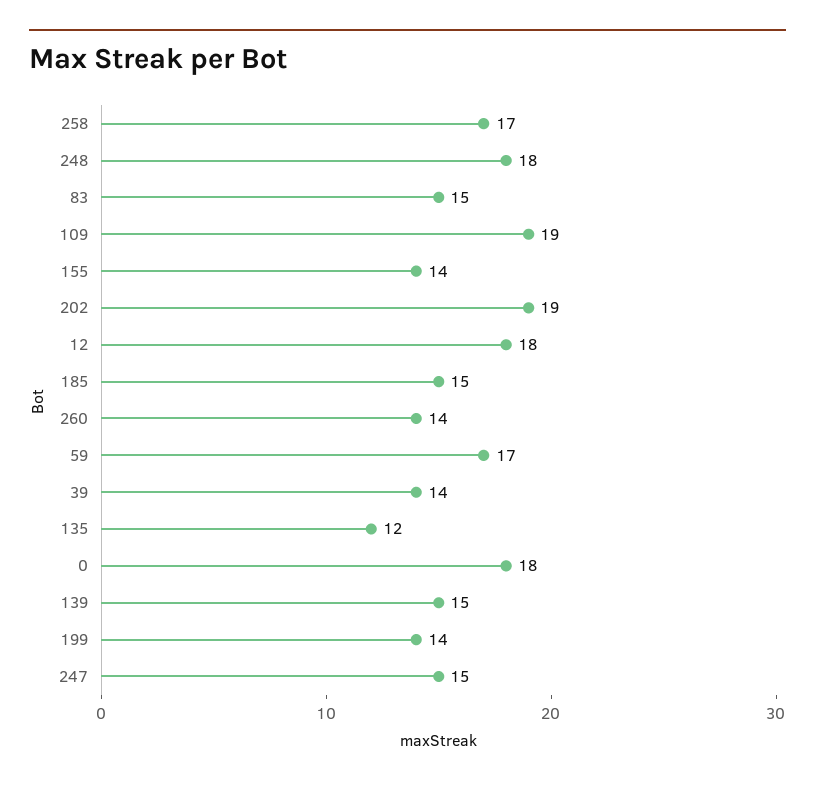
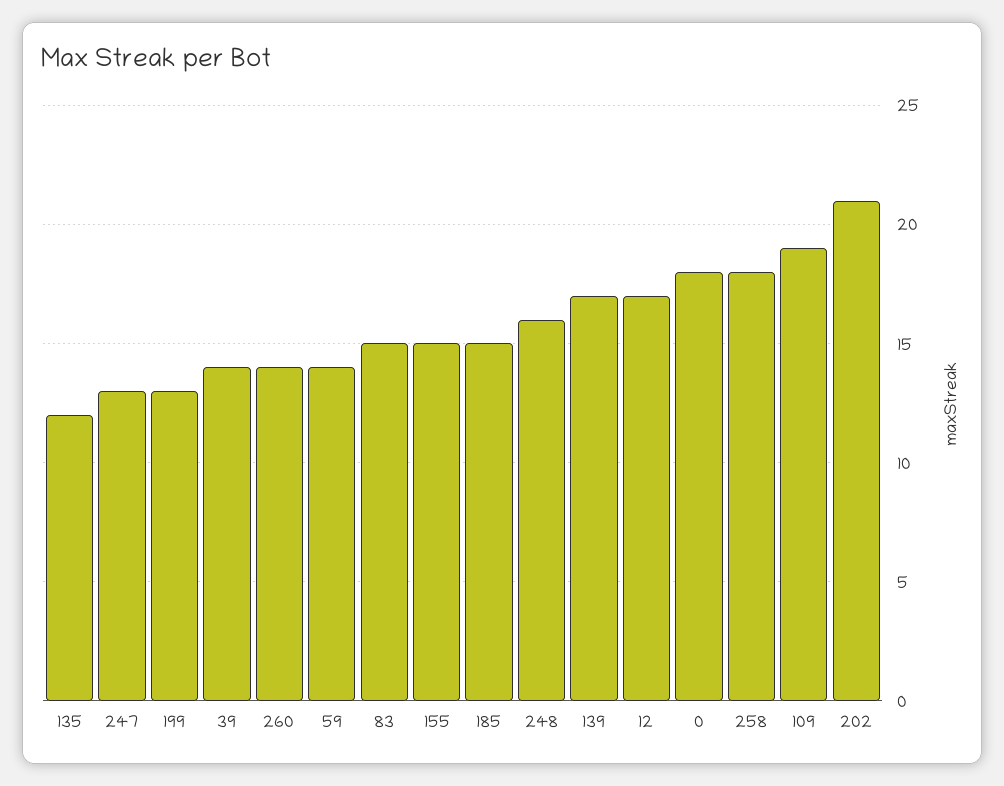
  {
-   "258": 17,
+   "258": 18,
-   "248": 18,
+   "248": 16,
    "83": 15,
    "109": 19,
-   "155": 14,
+   "155": 15,
-   "202": 19,
+   "202": 21,
-   "12": 18,
+   "12": 17,
    "185": 15,
    "260": 14,
-   "59": 17,
+   "59": 14,
    "39": 14,
    "135": 12,
    "0": 18,
-   "139": 15,
+   "139": 17,
-   "199": 14,
+   "199": 13,
-   "247": 15
+   "247": 13
  }

